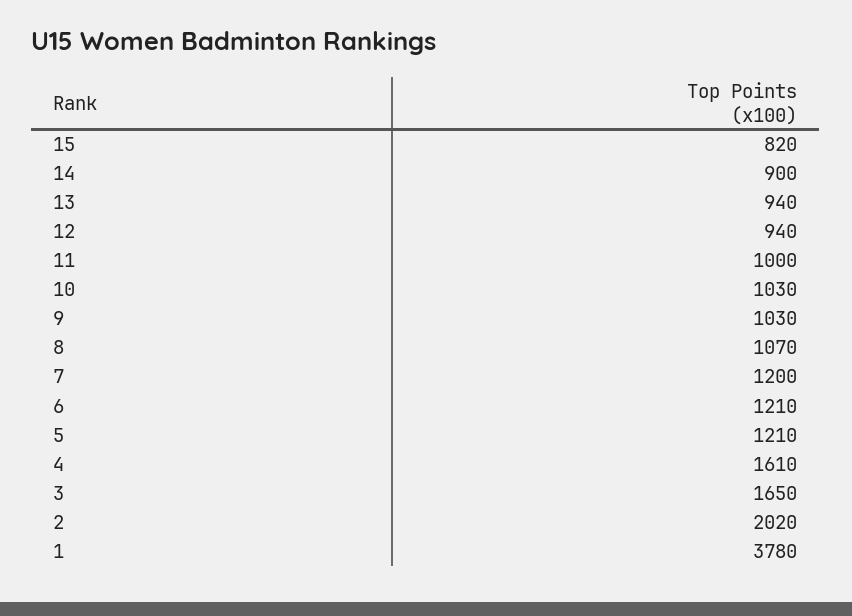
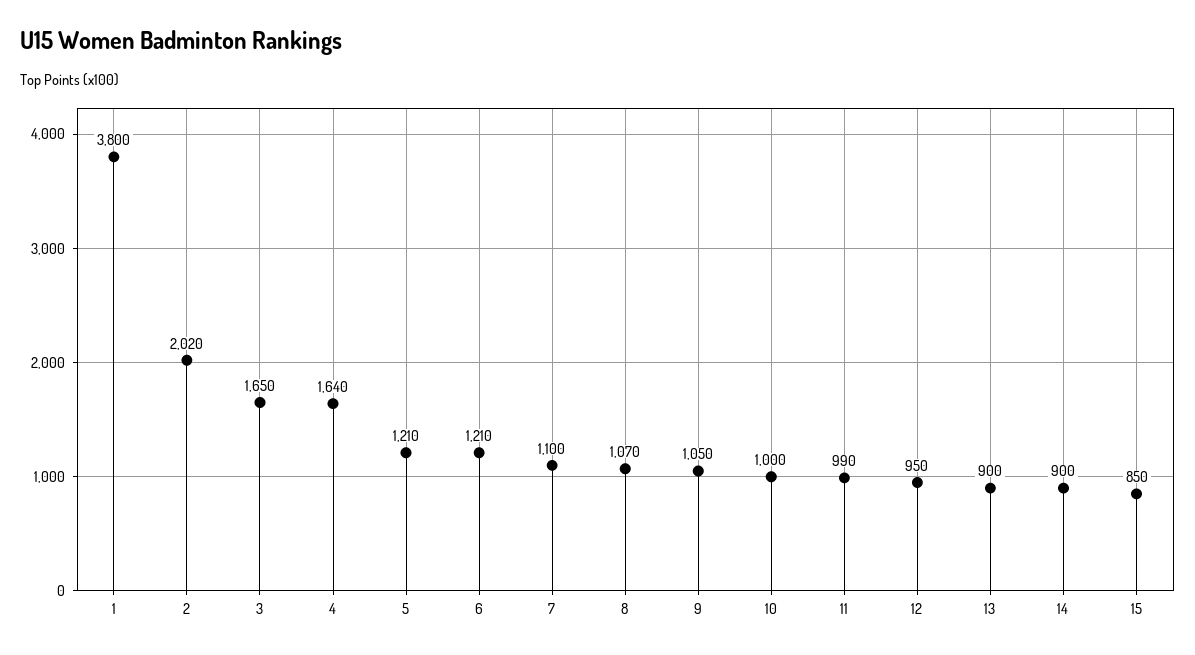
  {
-   "15": 820,
+   "15": 850,
    "14": 900,
-   "13": 940,
+   "13": 900,
-   "12": 940,
+   "12": 950,
-   "11": 1000,
+   "11": 990,
-   "10": 1030,
+   "10": 1000,
-   "9": 1030,
+   "9": 1050,
    "8": 1070,
-   "7": 1200,
+   "7": 1100,
    "6": 1210,
    "5": 1210,
-   "4": 1610,
+   "4": 1640,
    "3": 1650,
    "2": 2020,
-   "1": 3780
+   "1": 3800
  }

